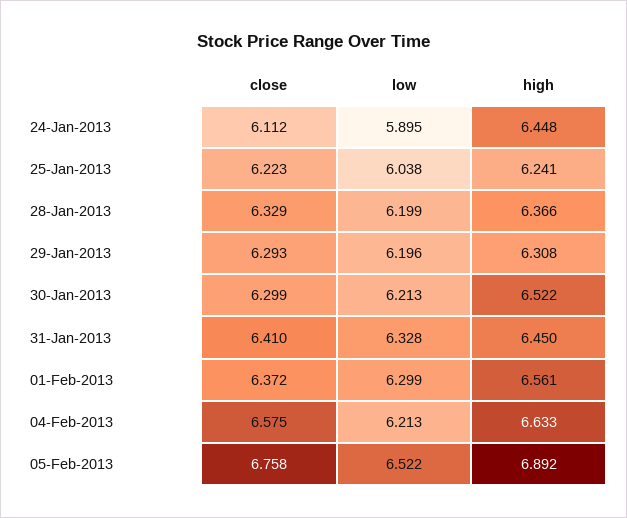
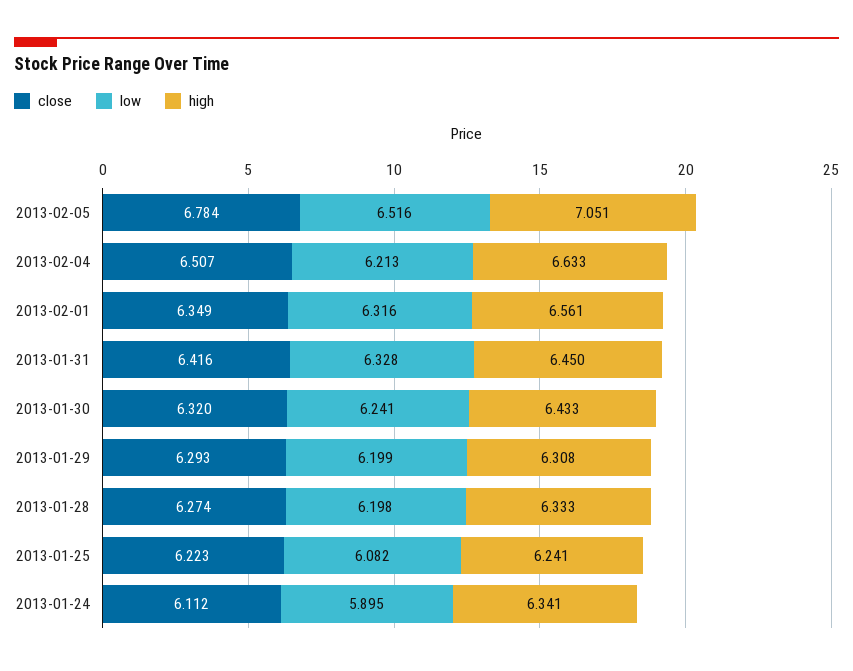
  {
    "close": {
      "24-Jan-2013": 6.112,
      "25-Jan-2013": 6.223,
-     "28-Jan-2013": 6.329,
+     "28-Jan-2013": 6.274,
      "29-Jan-2013": 6.293,
-     "30-Jan-2013": 6.299,
+     "30-Jan-2013": 6.32,
-     "31-Jan-2013": 6.41,
+     "31-Jan-2013": 6.416,
-     "01-Feb-2013": 6.372,
+     "01-Feb-2013": 6.349,
-     "04-Feb-2013": 6.575,
+     "04-Feb-2013": 6.507,
-     "05-Feb-2013": 6.758
+     "05-Feb-2013": 6.784
    },
    "low": {
      "24-Jan-2013": 5.895,
-     "25-Jan-2013": 6.038,
+     "25-Jan-2013": 6.082,
-     "28-Jan-2013": 6.199,
+     "28-Jan-2013": 6.198,
-     "29-Jan-2013": 6.196,
+     "29-Jan-2013": 6.199,
-     "30-Jan-2013": 6.213,
+     "30-Jan-2013": 6.241,
      "31-Jan-2013": 6.328,
-     "01-Feb-2013": 6.299,
+     "01-Feb-2013": 6.316,
      "04-Feb-2013": 6.213,
-     "05-Feb-2013": 6.522
+     "05-Feb-2013": 6.516
    },
    "high": {
-     "24-Jan-2013": 6.448,
+     "24-Jan-2013": 6.341,
      "25-Jan-2013": 6.241,
-     "28-Jan-2013": 6.366,
+     "28-Jan-2013": 6.333,
      "29-Jan-2013": 6.308,
-     "30-Jan-2013": 6.522,
+     "30-Jan-2013": 6.433,
      "31-Jan-2013": 6.45,
      "01-Feb-2013": 6.561,
      "04-Feb-2013": 6.633,
-     "05-Feb-2013": 6.892
+     "05-Feb-2013": 7.051
    }
  }

